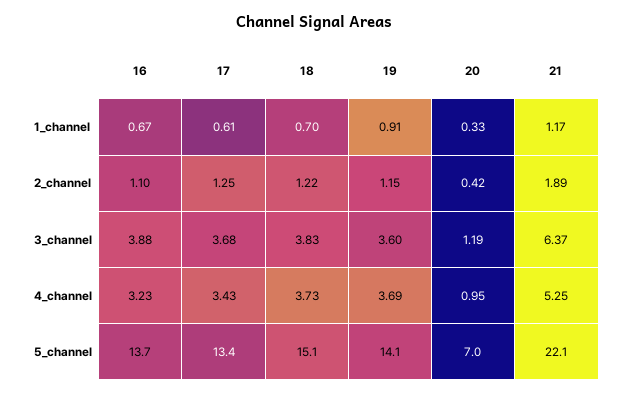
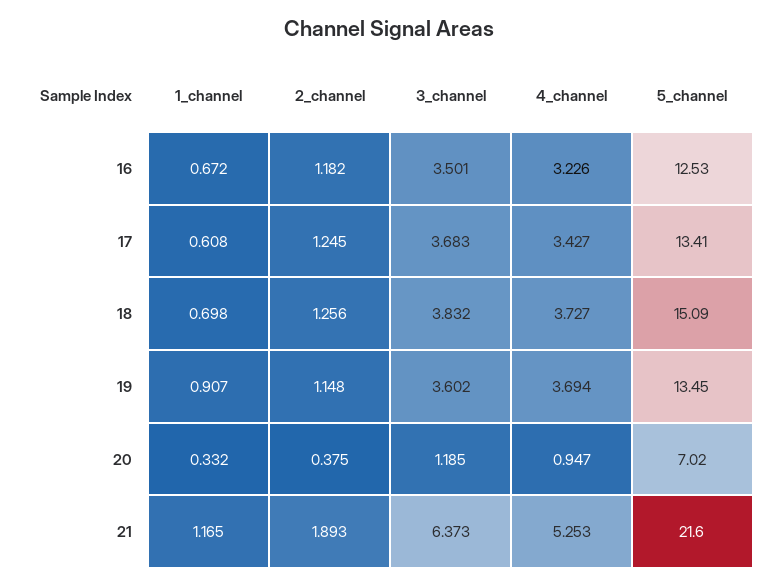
  {
    "16": {
      "1_channel": 0.672,
-     "2_channel": 1.1,
+     "2_channel": 1.182,
-     "3_channel": 3.88,
+     "3_channel": 3.501,
      "4_channel": 3.226,
-     "5_channel": 13.7
+     "5_channel": 12.53
    },
    "17": {
      "1_channel": 0.608,
      "2_channel": 1.245,
      "3_channel": 3.683,
      "4_channel": 3.427,
      "5_channel": 13.41
    },
    "18": {
      "1_channel": 0.698,
-     "2_channel": 1.22,
+     "2_channel": 1.256,
      "3_channel": 3.832,
      "4_channel": 3.727,
      "5_channel": 15.09
    },
    "19": {
      "1_channel": 0.907,
      "2_channel": 1.148,
      "3_channel": 3.602,
      "4_channel": 3.694,
-     "5_channel": 14.1
+     "5_channel": 13.45
    },
    "20": {
      "1_channel": 0.332,
-     "2_channel": 0.42,
+     "2_channel": 0.375,
      "3_channel": 1.185,
      "4_channel": 0.947,
      "5_channel": 7.02
    },
    "21": {
      "1_channel": 1.165,
      "2_channel": 1.893,
      "3_channel": 6.373,
      "4_channel": 5.253,
-     "5_channel": 22.1
+     "5_channel": 21.6
    }
  }

